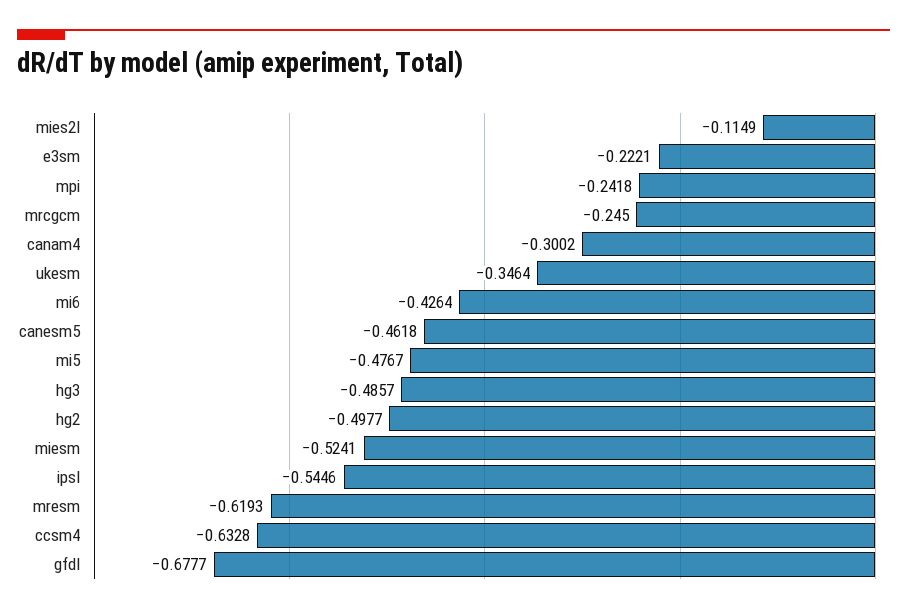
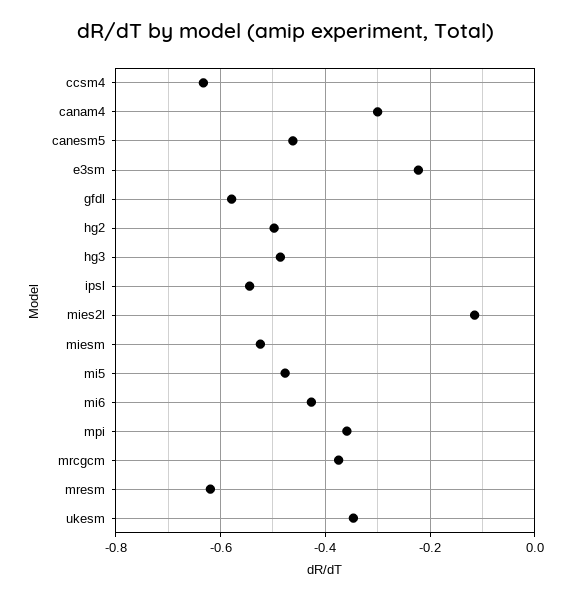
  {
    "mies2l": -0.1149,
    "e3sm": -0.2221,
-   "mpi": -0.2418,
+   "mpi": -0.36,
-   "mrcgcm": -0.245,
+   "mrcgcm": -0.38,
    "canam4": -0.3002,
    "ukesm": -0.3464,
    "mi6": -0.4264,
    "canesm5": -0.4618,
    "mi5": -0.4767,
    "hg3": -0.4857,
    "hg2": -0.4977,
    "miesm": -0.5241,
    "ipsl": -0.5446,
    "mresm": -0.6193,
    "ccsm4": -0.6328,
-   "gfdl": -0.6777
+   "gfdl": -0.58
  }

